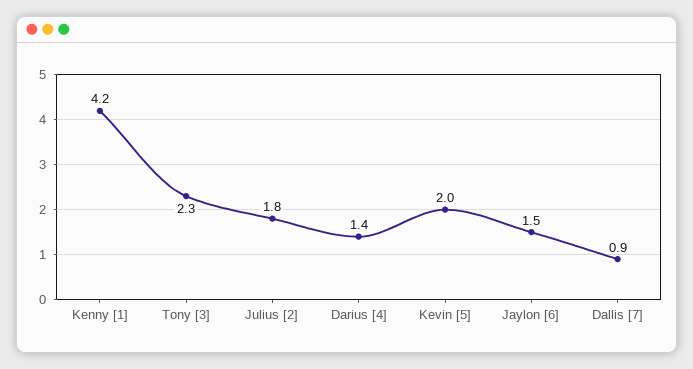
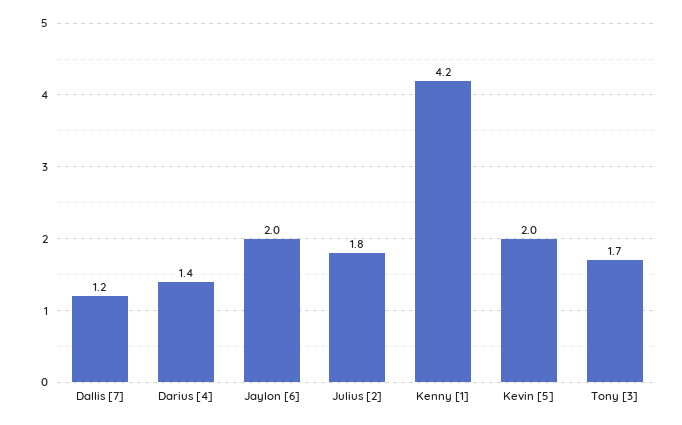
  {
    "Kenny [1]": 4.2,
-   "Tony [3]": 2.3,
+   "Tony [3]": 1.7,
    "Julius [2]": 1.8,
    "Darius [4]": 1.4,
    "Kevin [5]": 2,
-   "Jaylon [6]": 1.5,
+   "Jaylon [6]": 2,
-   "Dallis [7]": 0.9
+   "Dallis [7]": 1.2
  }

